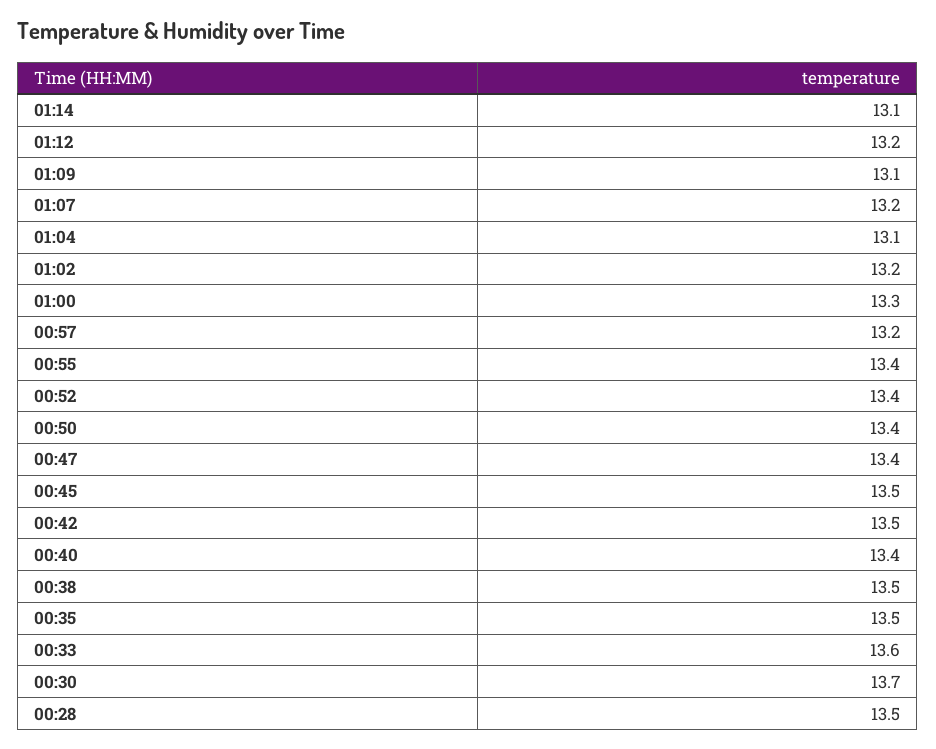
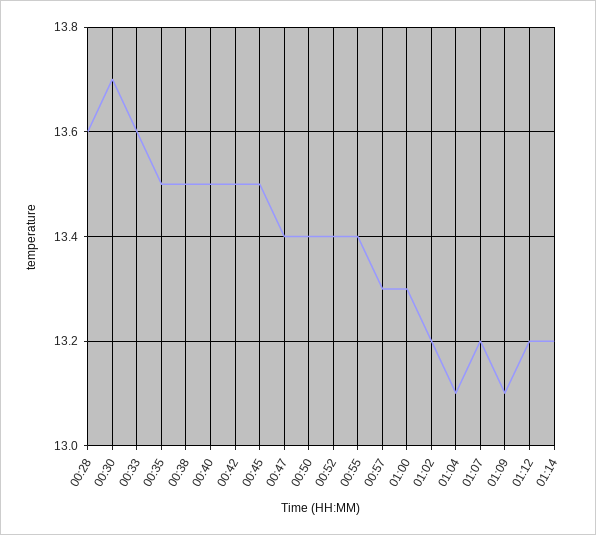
  {
-   "01:14": 13.1,
+   "01:14": 13.2,
    "01:12": 13.2,
    "01:09": 13.1,
    "01:07": 13.2,
    "01:04": 13.1,
    "01:02": 13.2,
    "01:00": 13.3,
-   "00:57": 13.2,
+   "00:57": 13.3,
    "00:55": 13.4,
    "00:52": 13.4,
    "00:50": 13.4,
    "00:47": 13.4,
    "00:45": 13.5,
    "00:42": 13.5,
-   "00:40": 13.4,
+   "00:40": 13.5,
    "00:38": 13.5,
    "00:35": 13.5,
    "00:33": 13.6,
    "00:30": 13.7,
-   "00:28": 13.5
+   "00:28": 13.6
  }

